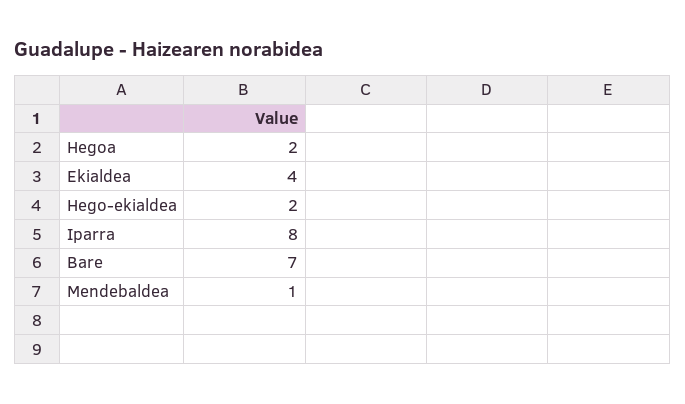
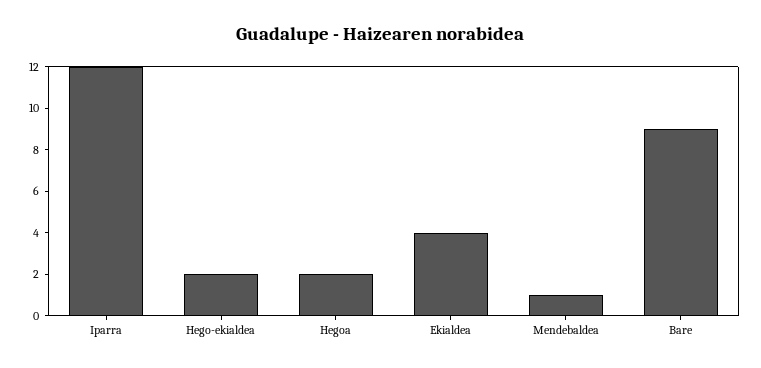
  {
    "Hegoa": 2,
    "Ekialdea": 4,
    "Hego-ekialdea": 2,
-   "Iparra": 8,
+   "Iparra": 12,
-   "Bare": 7,
+   "Bare": 9,
    "Mendebaldea": 1
  }

